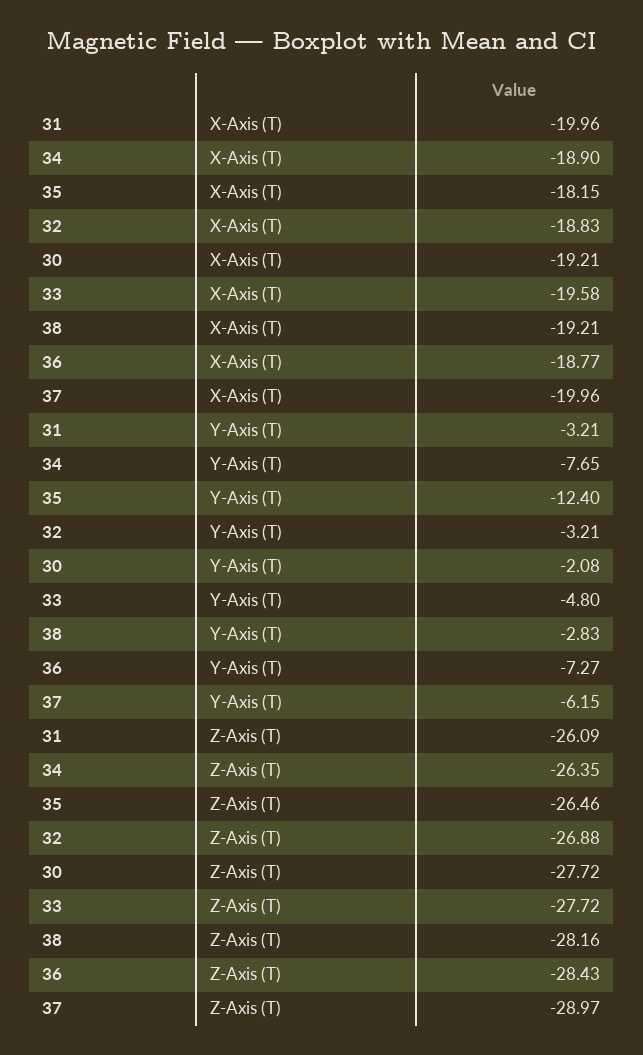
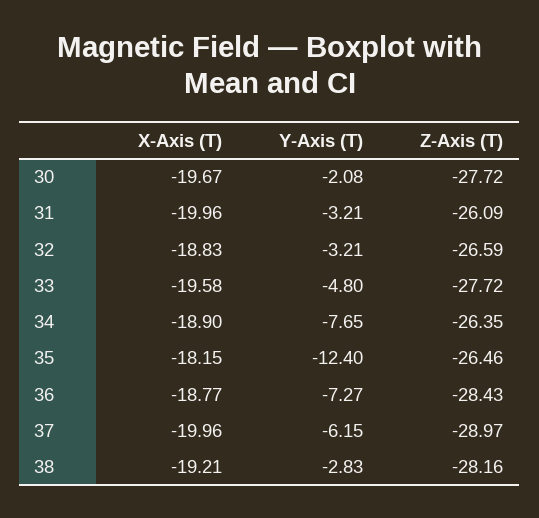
  {
    "31": {
      "X-Axis (T)": -19.96,
      "Y-Axis (T)": -3.21,
      "Z-Axis (T)": -26.09
    },
    "34": {
      "X-Axis (T)": -18.9,
      "Y-Axis (T)": -7.65,
      "Z-Axis (T)": -26.35
    },
    "35": {
      "X-Axis (T)": -18.15,
      "Y-Axis (T)": -12.4,
      "Z-Axis (T)": -26.46
    },
    "32": {
      "X-Axis (T)": -18.83,
      "Y-Axis (T)": -3.21,
-     "Z-Axis (T)": -26.88
+     "Z-Axis (T)": -26.59
    },
    "30": {
-     "X-Axis (T)": -19.21,
+     "X-Axis (T)": -19.67,
      "Y-Axis (T)": -2.08,
      "Z-Axis (T)": -27.72
    },
    "33": {
      "X-Axis (T)": -19.58,
      "Y-Axis (T)": -4.8,
      "Z-Axis (T)": -27.72
    },
    "38": {
      "X-Axis (T)": -19.21,
      "Y-Axis (T)": -2.83,
      "Z-Axis (T)": -28.16
    },
    "36": {
      "X-Axis (T)": -18.77,
      "Y-Axis (T)": -7.27,
      "Z-Axis (T)": -28.43
    },
    "37": {
      "X-Axis (T)": -19.96,
      "Y-Axis (T)": -6.15,
      "Z-Axis (T)": -28.97
    }
  }

